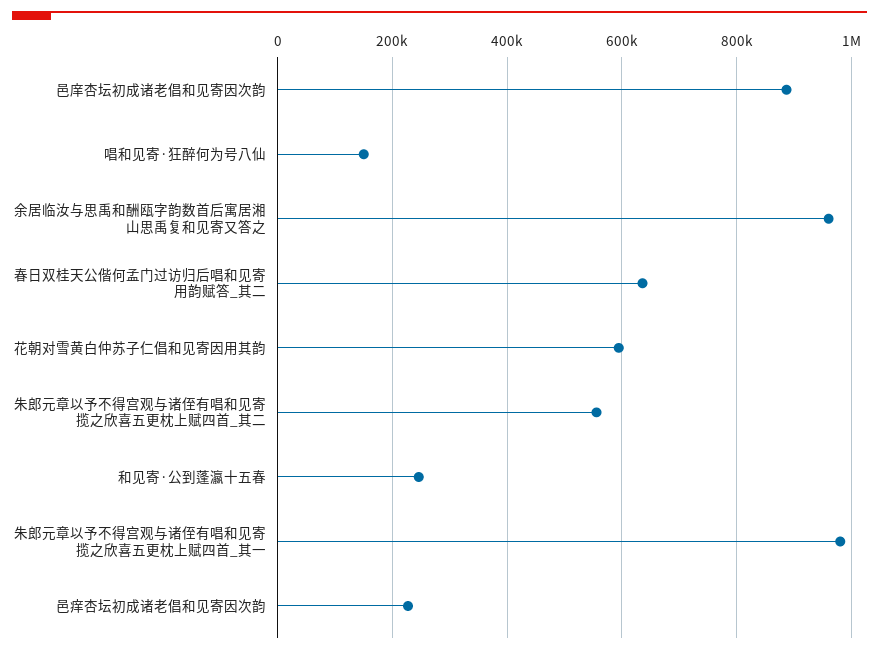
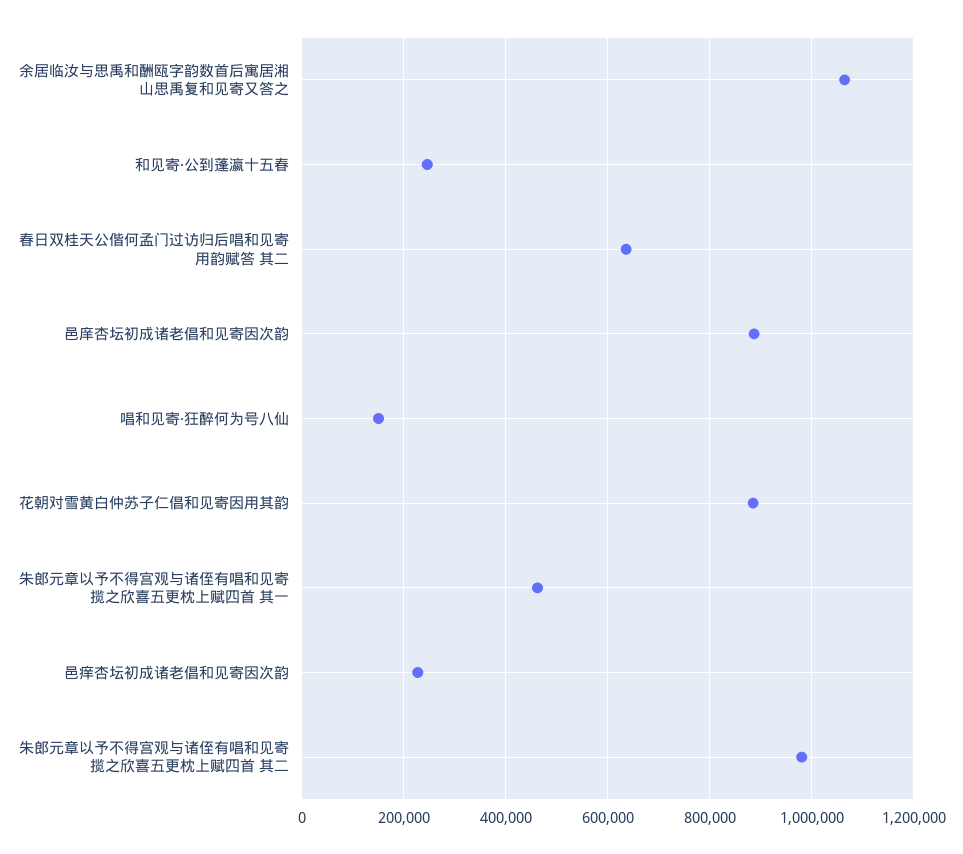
  {
    "邑庠杏坛初成诸老倡和见寄因次韵": 880000,
    "唱和见寄·狂醉何为号八仙": 160000,
-   "余居临汝与思禹和酬瓯字韵数首后寓居湘山思禹复和见寄又答之": 960000,
+   "余居临汝与思禹和酬瓯字韵数首后寓居湘山思禹复和见寄又答之": 1060000,
    "春日双桂天公偕何孟门过访归后唱和见寄用韵赋答_其二": 640000,
-   "花朝对雪黄白仲苏子仁倡和见寄因用其韵": 600000,
+   "花朝对雪黄白仲苏子仁倡和见寄因用其韵": 880000,
-   "朱郎元章以予不得宫观与诸侄有唱和见寄揽之欣喜五更枕上赋四首_其二": 560000,
+   "朱郎元章以予不得宫观与诸侄有唱和见寄揽之欣喜五更枕上赋四首_其二": 980000,
    "和见寄·公到蓬瀛十五春": 240000,
-   "朱郎元章以予不得宫观与诸侄有唱和见寄揽之欣喜五更枕上赋四首_其一": 980000,
+   "朱郎元章以予不得宫观与诸侄有唱和见寄揽之欣喜五更枕上赋四首_其一": 460000,
    "邑痒杏坛初成诸老倡和见寄因次韵": 220000
  }

